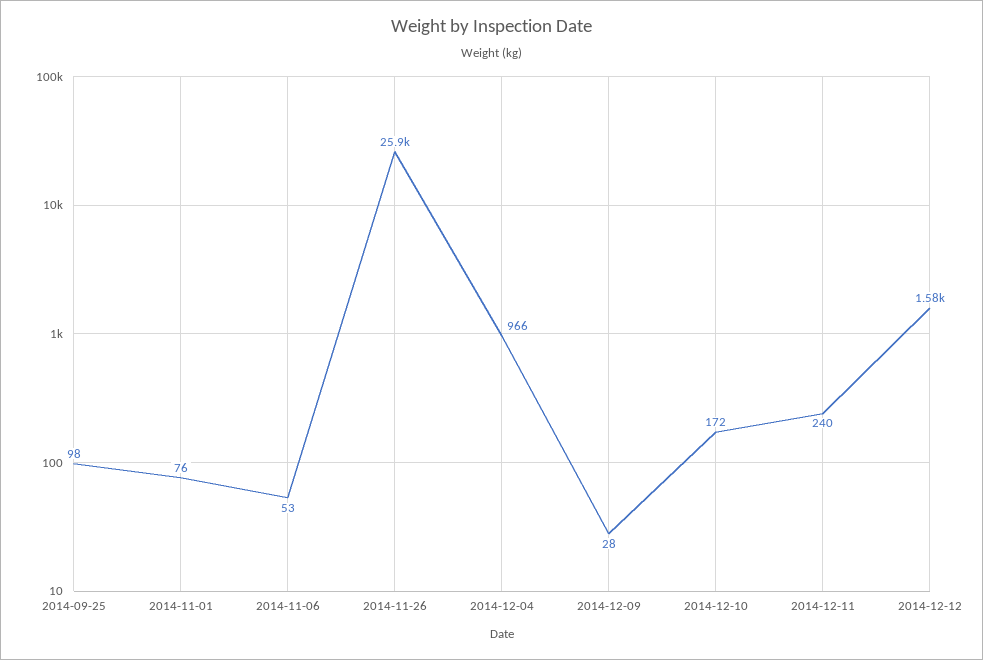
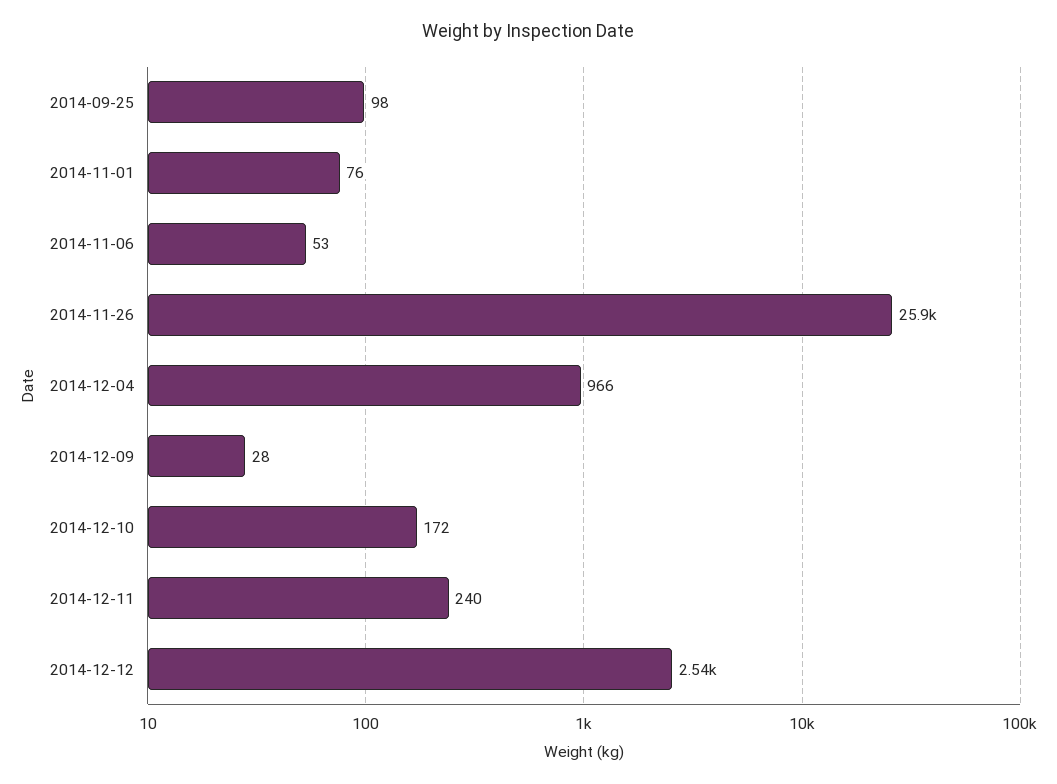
  {
    "2014-09-25": 98,
    "2014-11-01": 76,
    "2014-11-06": 53,
    "2014-11-26": 25900,
    "2014-12-04": 966,
    "2014-12-09": 28,
    "2014-12-10": 172,
    "2014-12-11": 240,
-   "2014-12-12": 1580
+   "2014-12-12": 2540
  }

